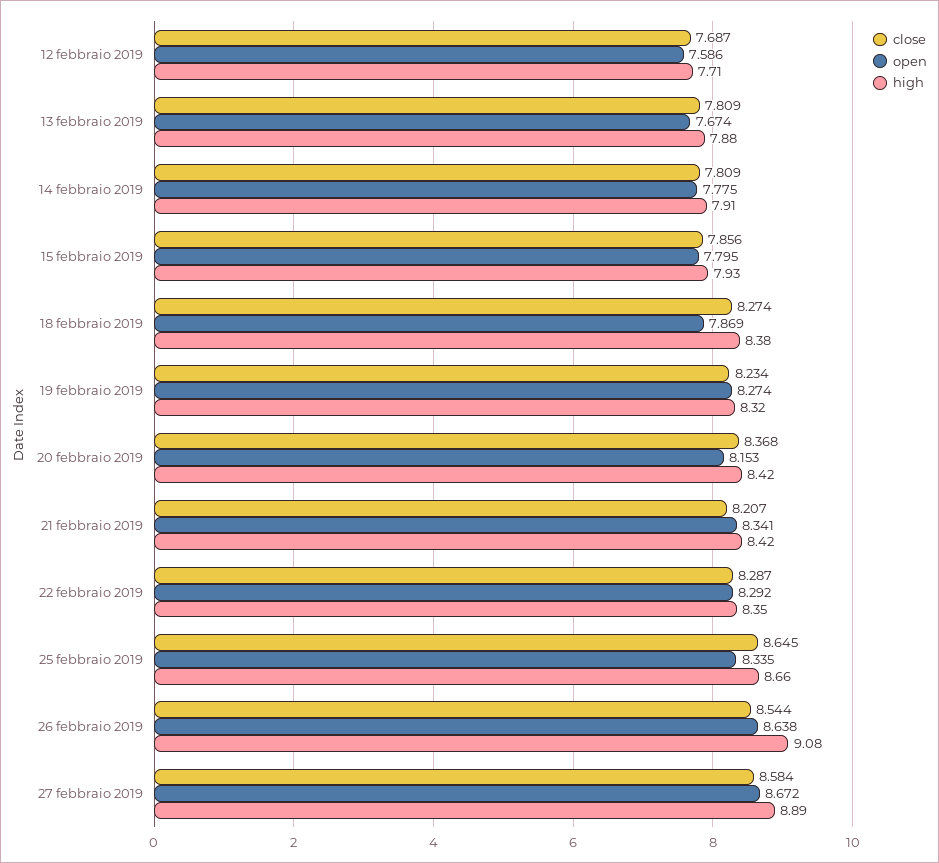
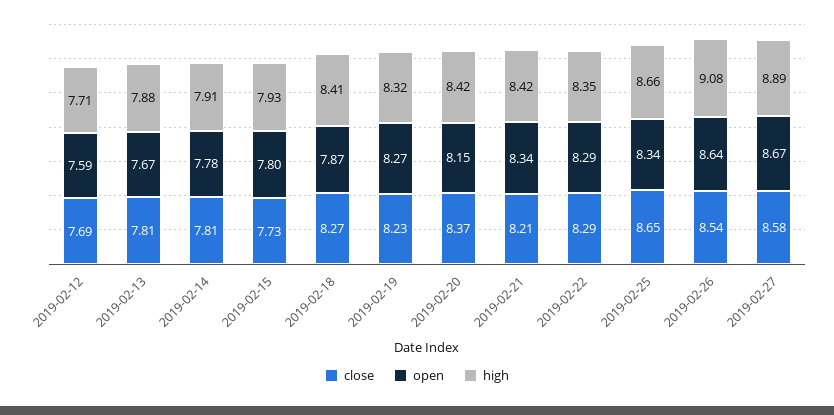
  {
    "close": {
      "12 febbraio 2019": 7.687,
      "13 febbraio 2019": 7.809,
      "14 febbraio 2019": 7.809,
-     "15 febbraio 2019": 7.856,
+     "15 febbraio 2019": 7.73,
      "18 febbraio 2019": 8.274,
      "19 febbraio 2019": 8.234,
      "20 febbraio 2019": 8.368,
      "21 febbraio 2019": 8.207,
      "22 febbraio 2019": 8.287,
      "25 febbraio 2019": 8.645,
      "26 febbraio 2019": 8.544,
      "27 febbraio 2019": 8.584
    },
    "open": {
      "12 febbraio 2019": 7.586,
      "13 febbraio 2019": 7.674,
      "14 febbraio 2019": 7.775,
      "15 febbraio 2019": 7.795,
      "18 febbraio 2019": 7.869,
      "19 febbraio 2019": 8.274,
      "20 febbraio 2019": 8.153,
      "21 febbraio 2019": 8.341,
      "22 febbraio 2019": 8.292,
      "25 febbraio 2019": 8.335,
      "26 febbraio 2019": 8.638,
      "27 febbraio 2019": 8.672
    },
    "high": {
      "12 febbraio 2019": 7.71,
      "13 febbraio 2019": 7.88,
      "14 febbraio 2019": 7.91,
      "15 febbraio 2019": 7.93,
-     "18 febbraio 2019": 8.38,
+     "18 febbraio 2019": 8.41,
      "19 febbraio 2019": 8.32,
      "20 febbraio 2019": 8.42,
      "21 febbraio 2019": 8.42,
      "22 febbraio 2019": 8.35,
      "25 febbraio 2019": 8.66,
      "26 febbraio 2019": 9.08,
      "27 febbraio 2019": 8.89
    }
  }

